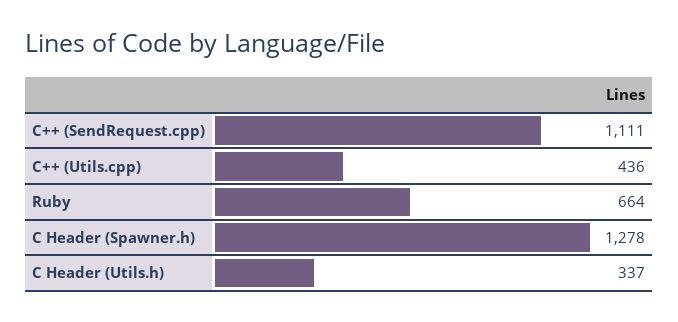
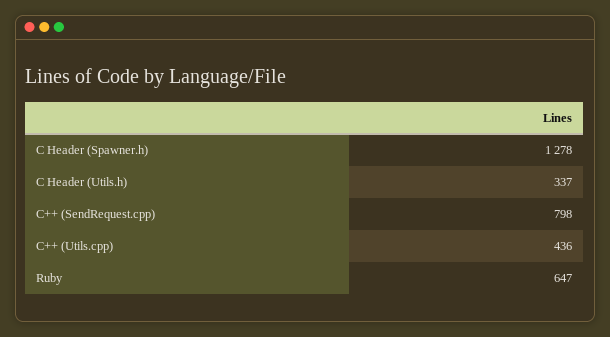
  {
-   "C++ (SendRequest.cpp)": 1111,
+   "C++ (SendRequest.cpp)": 798,
    "C++ (Utils.cpp)": 436,
-   "Ruby": 664,
+   "Ruby": 647,
    "C Header (Spawner.h)": 1278,
    "C Header (Utils.h)": 337
  }

